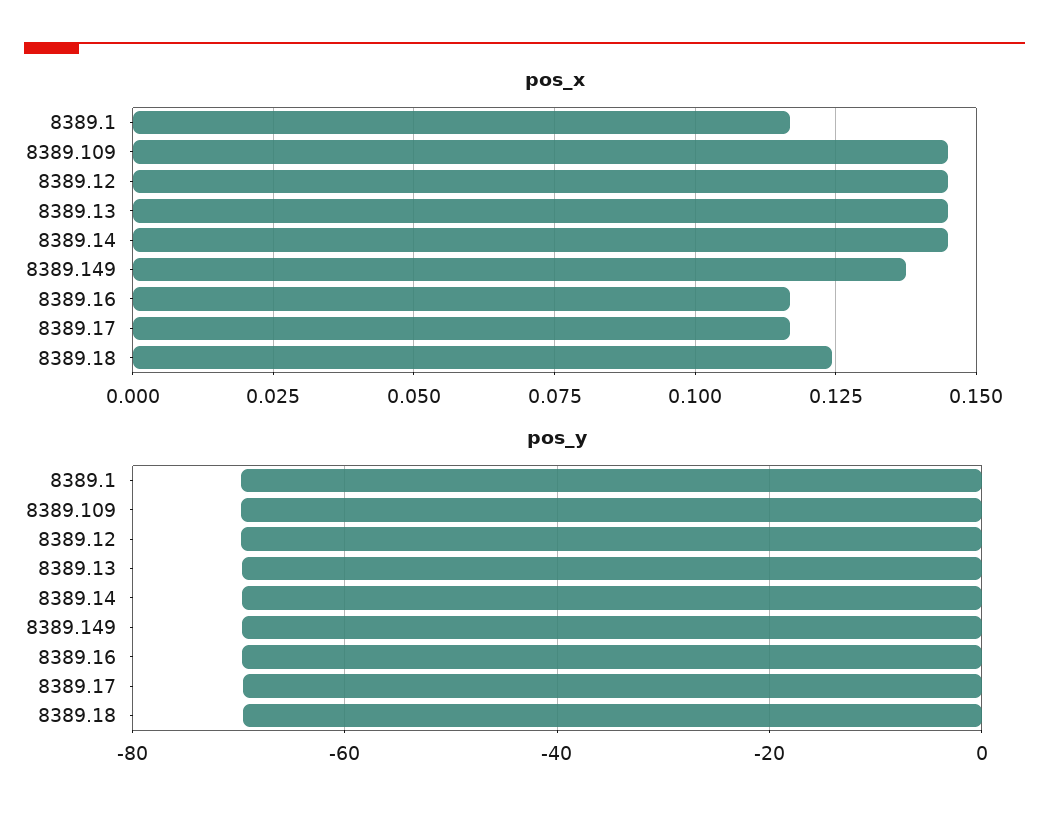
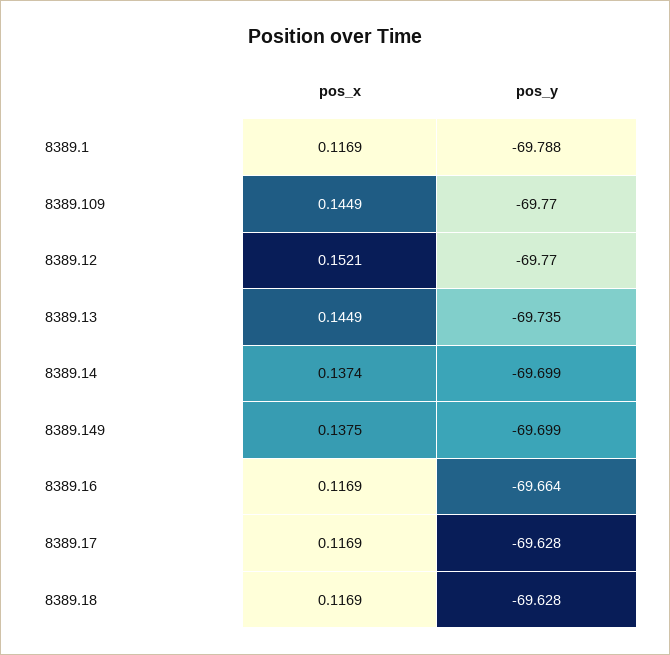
  {
    "pos_x": {
      "8389.1": 0.1169,
      "8389.109": 0.1449,
-     "8389.12": 0.145,
+     "8389.12": 0.1521,
      "8389.13": 0.1449,
-     "8389.14": 0.145,
+     "8389.14": 0.1374,
      "8389.149": 0.1375,
      "8389.16": 0.1169,
      "8389.17": 0.1169,
-     "8389.18": 0.125
+     "8389.18": 0.1169
    },
    "pos_y": {
      "8389.1": -69.788,
      "8389.109": -69.77,
      "8389.12": -69.77,
      "8389.13": -69.735,
      "8389.14": -69.699,
      "8389.149": -69.699,
      "8389.16": -69.664,
      "8389.17": -69.628,
      "8389.18": -69.628
    }
  }

